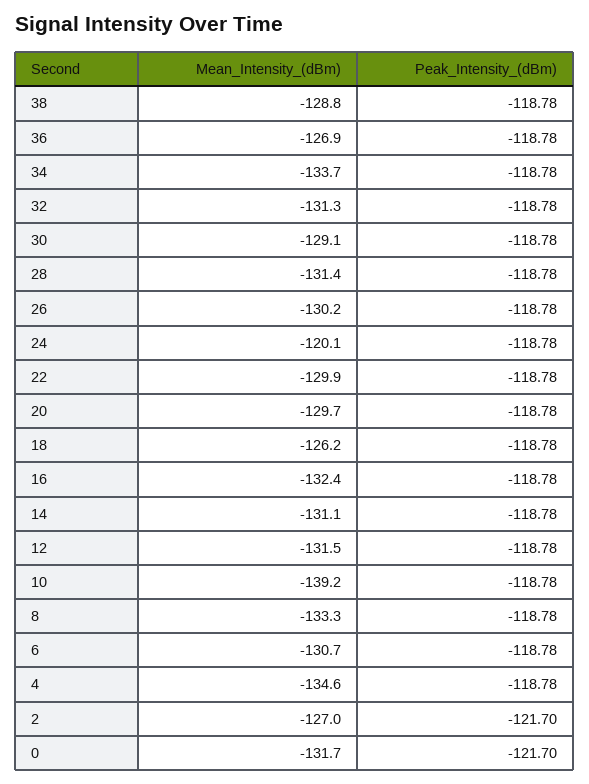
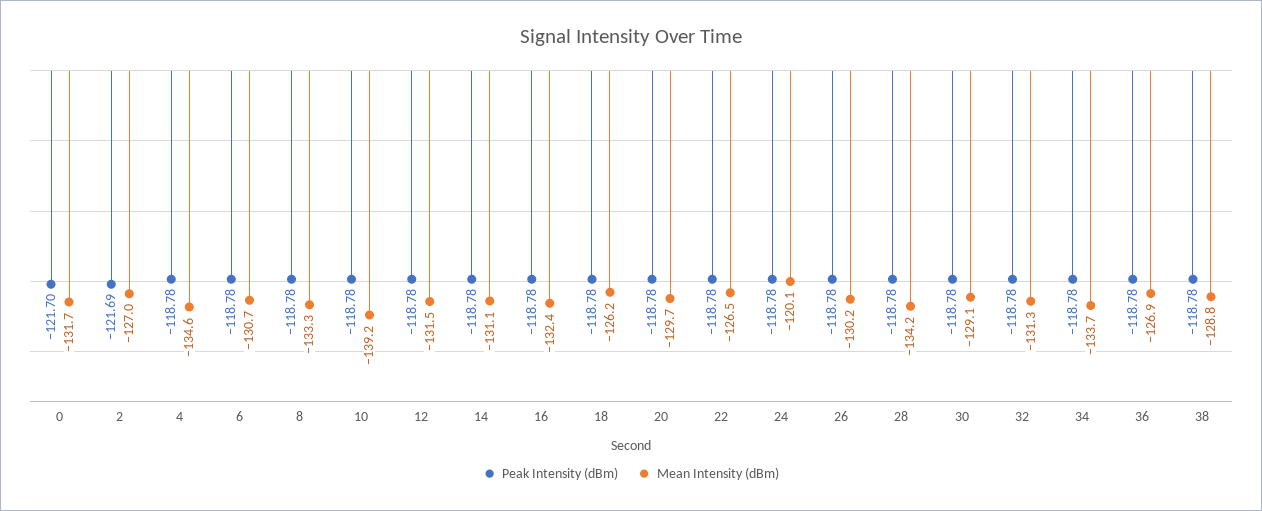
  {
    "Mean_Intensity_(dBm)": {
      "38": -128.8,
      "36": -126.9,
      "34": -133.7,
      "32": -131.3,
      "30": -129.1,
-     "28": -131.4,
+     "28": -134.2,
      "26": -130.2,
      "24": -120.1,
-     "22": -129.9,
+     "22": -126.5,
      "20": -129.7,
      "18": -126.2,
      "16": -132.4,
      "14": -131.1,
      "12": -131.5,
      "10": -139.2,
      "8": -133.3,
      "6": -130.7,
      "4": -134.6,
      "2": -127,
      "0": -131.7
    },
    "Peak_Intensity_(dBm)": {
      "38": -118.78,
      "36": -118.78,
      "34": -118.78,
      "32": -118.78,
      "30": -118.78,
      "28": -118.78,
      "26": -118.78,
      "24": -118.78,
      "22": -118.78,
      "20": -118.78,
      "18": -118.78,
      "16": -118.78,
      "14": -118.78,
      "12": -118.78,
      "10": -118.78,
      "8": -118.78,
      "6": -118.78,
      "4": -118.78,
-     "2": -121.7,
+     "2": -121.69,
      "0": -121.7
    }
  }

